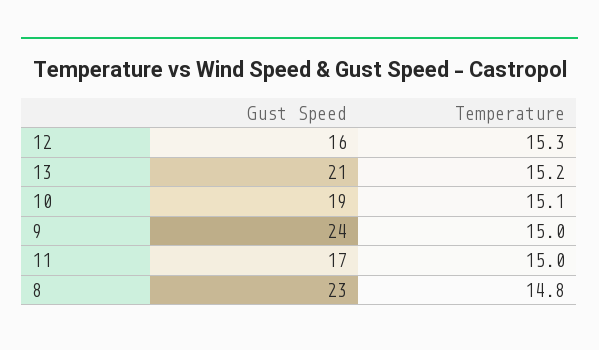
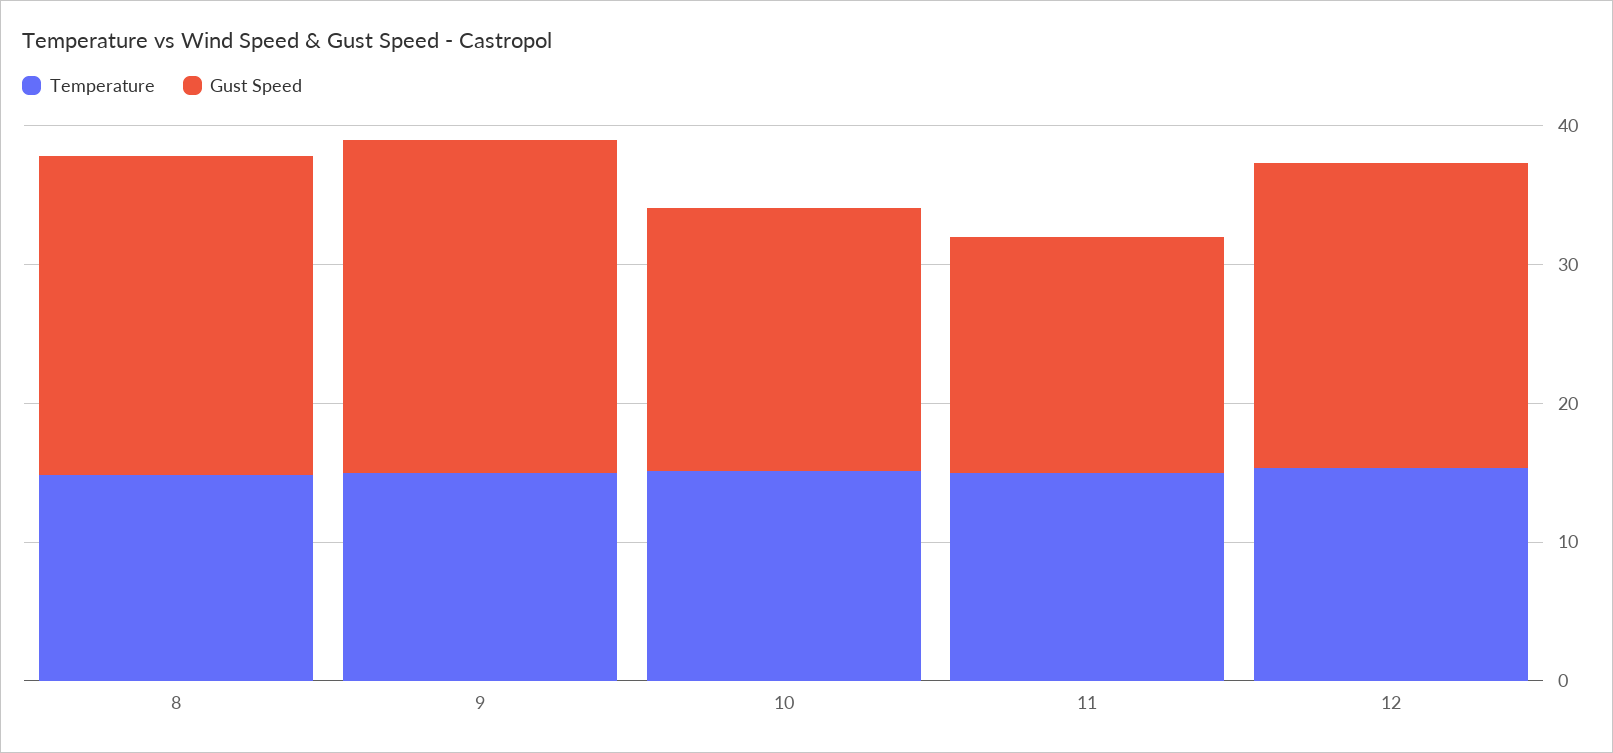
  {
    "Gust Speed": {
-     "12": 16,
+     "12": 22,
-     "13": 21,
      "10": 19,
      "9": 24,
      "11": 17,
      "8": 23
    },
    "Temperature": {
      "12": 15.3,
-     "13": 15.2,
      "10": 15.1,
      "9": 15,
      "11": 15,
      "8": 14.8
    }
  }

